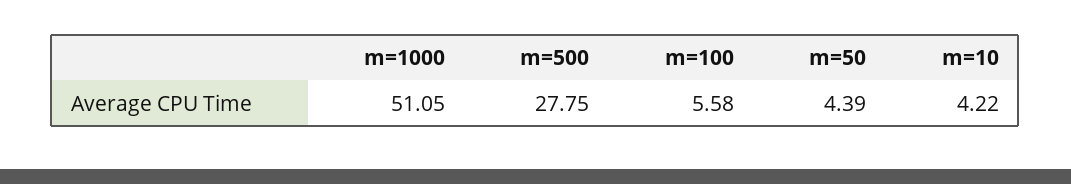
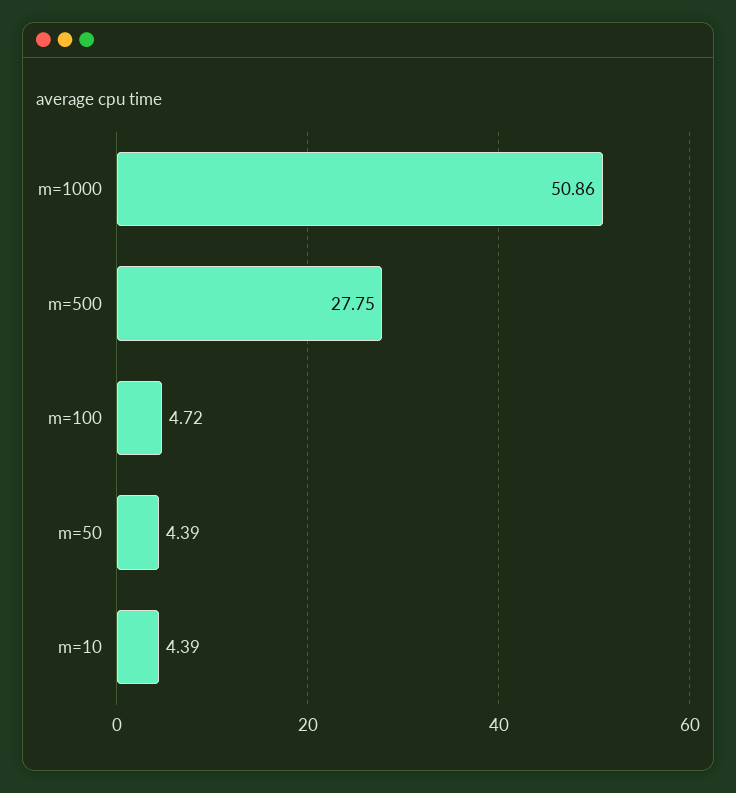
  {
-   "m=1000": 51.05,
+   "m=1000": 50.86,
    "m=500": 27.75,
-   "m=100": 5.58,
+   "m=100": 4.72,
    "m=50": 4.39,
-   "m=10": 4.22
+   "m=10": 4.39
  }

